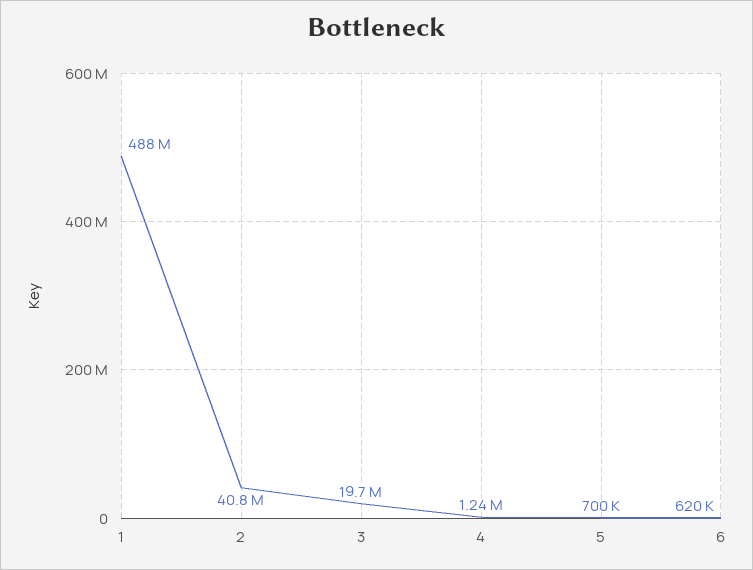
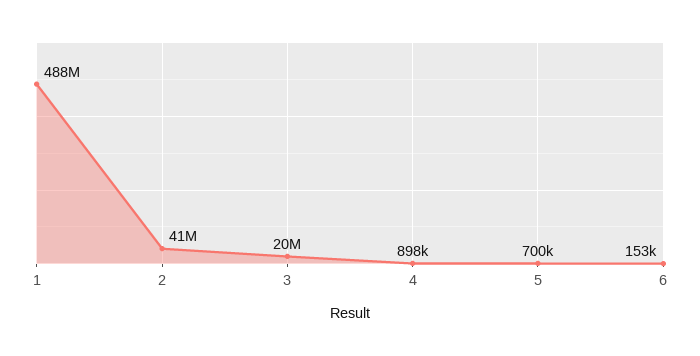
  {
    "1": 488000000,
    "2": 40800000,
    "3": 19700000,
-   "4": 1240000,
+   "4": 898000,
    "5": 700000,
-   "6": 620000
+   "6": 153000
  }

